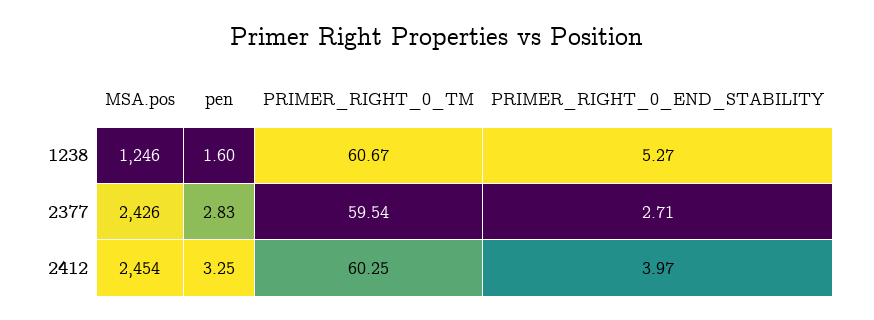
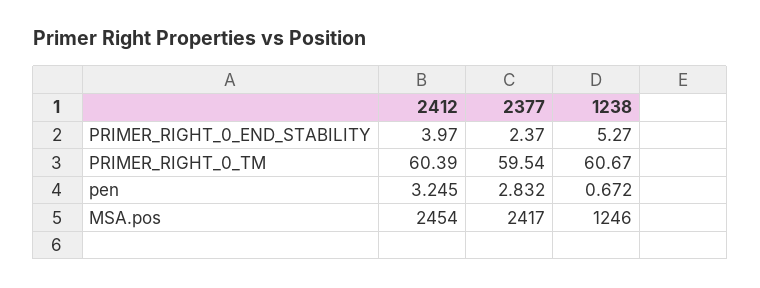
  {
    "MSA.pos": {
      "1238": 1246,
-     "2377": 2426,
+     "2377": 2417,
      "2412": 2454
    },
    "pen": {
-     "1238": 1.6,
+     "1238": 0.672,
      "2377": 2.832,
      "2412": 3.245
    },
    "PRIMER_RIGHT_0_TM": {
      "1238": 60.67,
      "2377": 59.54,
-     "2412": 60.25
+     "2412": 60.39
    },
    "PRIMER_RIGHT_0_END_STABILITY": {
      "1238": 5.27,
-     "2377": 2.71,
+     "2377": 2.37,
      "2412": 3.97
    }
  }

